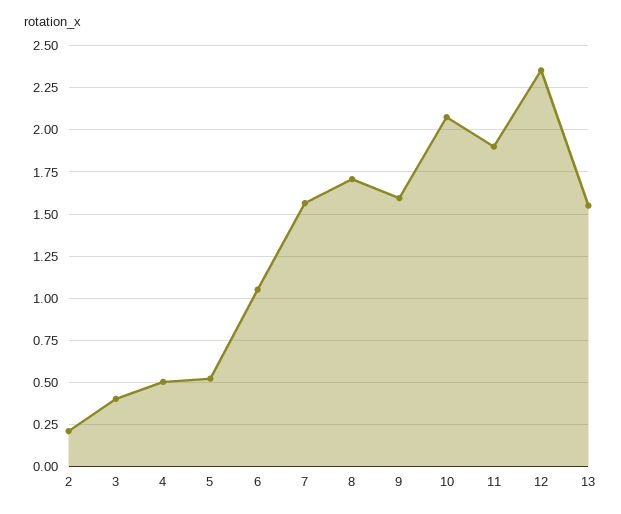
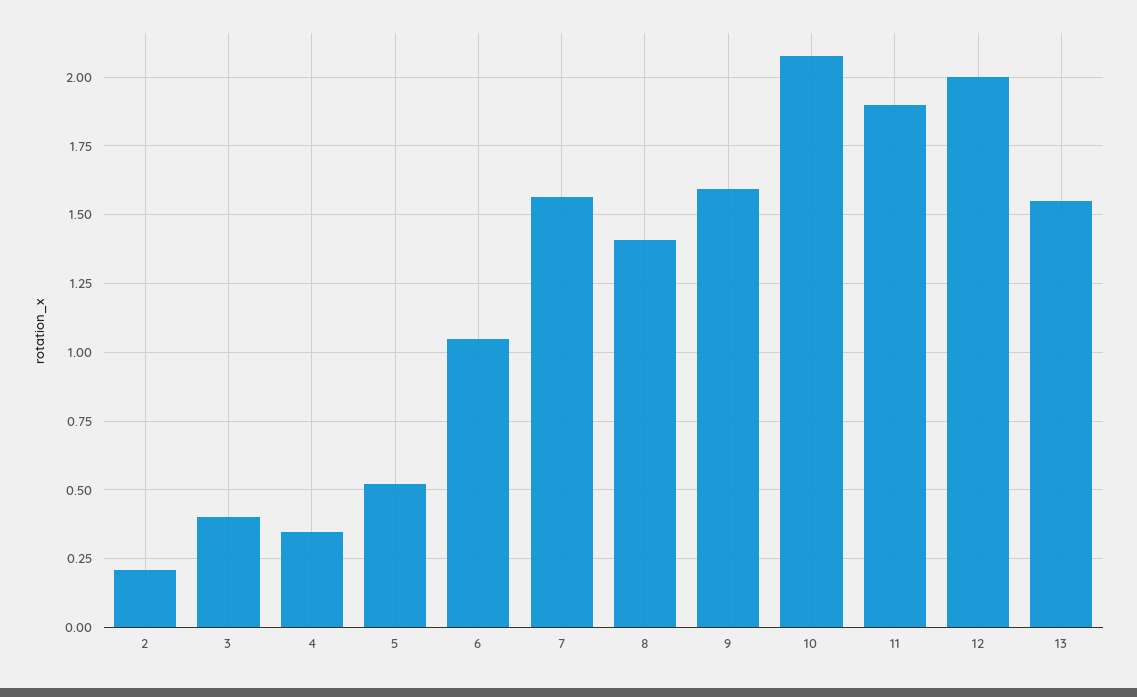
  {
    "2": 0.2,
    "3": 0.4,
-   "4": 0.5,
+   "4": 0.35,
    "5": 0.525,
    "6": 1.05,
    "7": 1.575,
-   "8": 1.7,
+   "8": 1.4,
    "9": 1.6,
    "10": 2.075,
    "11": 1.9,
-   "12": 2.35,
+   "12": 2,
    "13": 1.55
  }

